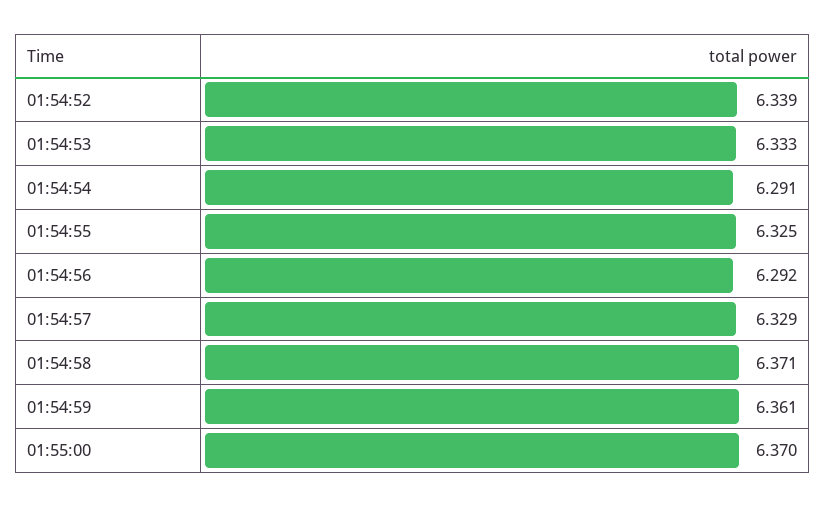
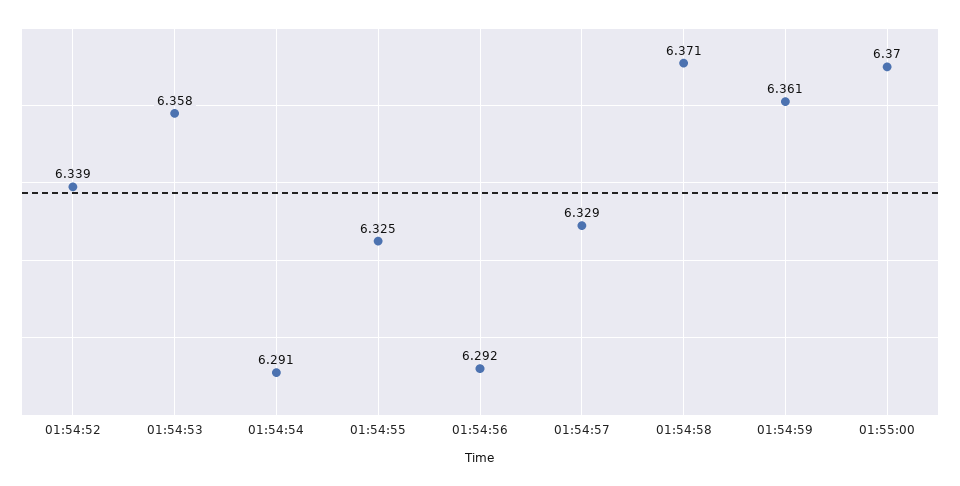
  {
    "01:54:52": 6.339,
-   "01:54:53": 6.333,
+   "01:54:53": 6.358,
    "01:54:54": 6.291,
    "01:54:55": 6.325,
    "01:54:56": 6.292,
    "01:54:57": 6.329,
    "01:54:58": 6.371,
    "01:54:59": 6.361,
    "01:55:00": 6.37
  }

